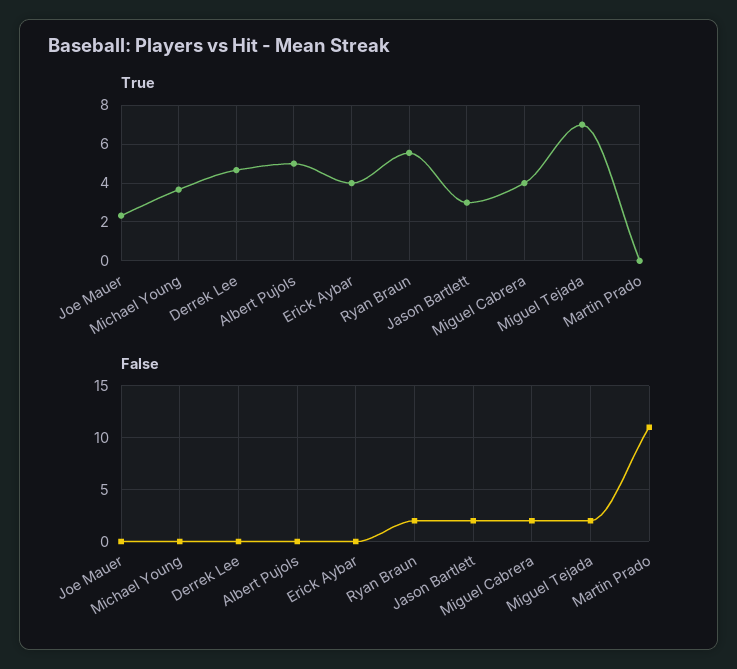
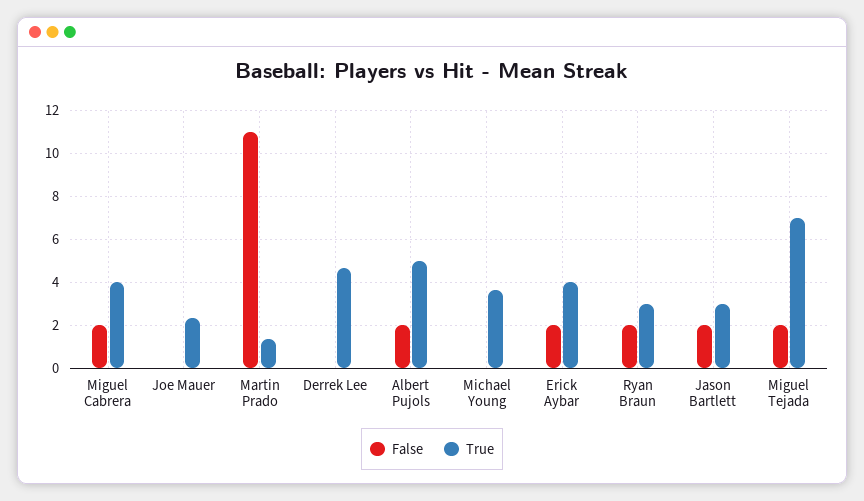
  {
    "True": {
      "Joe Mauer": 2.5,
      "Michael Young": 3.5,
      "Derrek Lee": 4.5,
      "Albert Pujols": 5,
      "Erick Aybar": 4,
-     "Ryan Braun": 5.5,
+     "Ryan Braun": 3,
      "Jason Bartlett": 3,
      "Miguel Cabrera": 4,
      "Miguel Tejada": 7,
-     "Martin Prado": 0
+     "Martin Prado": 1.5
    },
    "False": {
      "Joe Mauer": 0,
      "Michael Young": 0,
      "Derrek Lee": 0,
-     "Albert Pujols": 0,
+     "Albert Pujols": 2,
-     "Erick Aybar": 0,
+     "Erick Aybar": 2,
      "Ryan Braun": 2,
      "Jason Bartlett": 2,
      "Miguel Cabrera": 2,
      "Miguel Tejada": 2,
      "Martin Prado": 11
    }
  }

